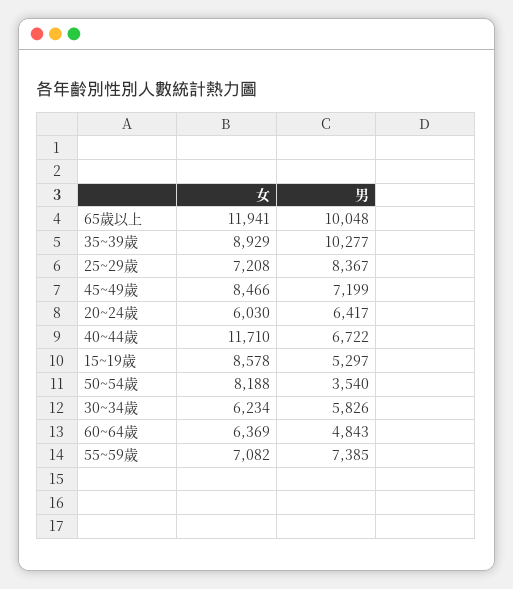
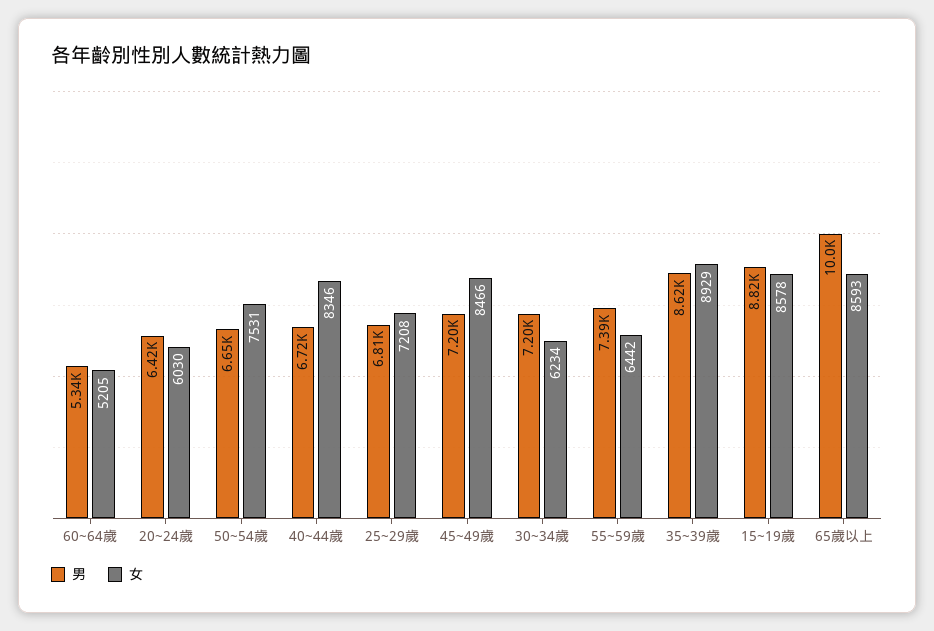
  {
    "女": {
-     "65歲以上": 11941,
+     "65歲以上": 8593,
      "35~39歲": 8929,
      "25~29歲": 7208,
      "45~49歲": 8466,
      "20~24歲": 6030,
-     "40~44歲": 11710,
+     "40~44歲": 8346,
      "15~19歲": 8578,
-     "50~54歲": 8188,
+     "50~54歲": 7531,
      "30~34歲": 6234,
-     "60~64歲": 6369,
+     "60~64歲": 5205,
-     "55~59歲": 7082
+     "55~59歲": 6442
    },
    "男": {
      "65歲以上": 10048,
-     "35~39歲": 10277,
+     "35~39歲": 8620,
-     "25~29歲": 8367,
+     "25~29歲": 6810,
      "45~49歲": 7199,
      "20~24歲": 6417,
      "40~44歲": 6722,
-     "15~19歲": 5297,
+     "15~19歲": 8820,
-     "50~54歲": 3540,
+     "50~54歲": 6650,
-     "30~34歲": 5826,
+     "30~34歲": 7200,
-     "60~64歲": 4843,
+     "60~64歲": 5340,
      "55~59歲": 7385
    }
  }

